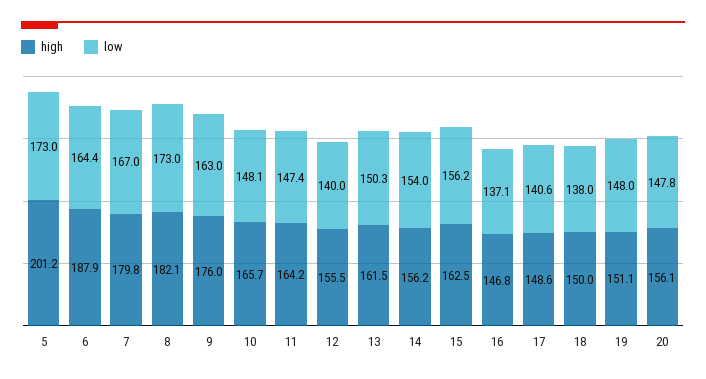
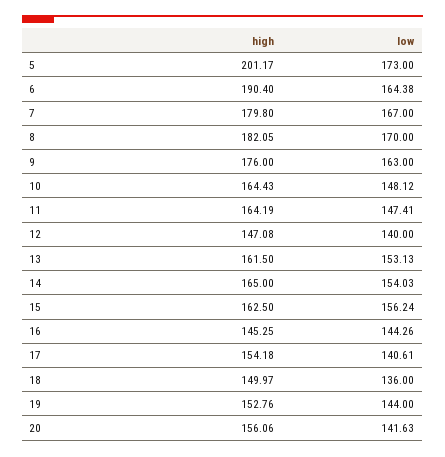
  {
    "high": {
      "5": 201.17,
-     "6": 187.9,
+     "6": 190.4,
      "7": 179.8,
      "8": 182.05,
      "9": 176,
-     "10": 165.7,
+     "10": 164.43,
      "11": 164.19,
-     "12": 155.5,
+     "12": 147.08,
      "13": 161.5,
-     "14": 156.2,
+     "14": 165,
      "15": 162.5,
-     "16": 146.8,
+     "16": 145.25,
-     "17": 148.6,
+     "17": 154.18,
      "18": 149.97,
-     "19": 151.1,
+     "19": 152.76,
      "20": 156.06
    },
    "low": {
      "5": 173,
      "6": 164.38,
      "7": 167,
-     "8": 173,
+     "8": 170,
      "9": 163,
      "10": 148.12,
      "11": 147.41,
      "12": 140,
-     "13": 150.3,
+     "13": 153.13,
      "14": 154.03,
      "15": 156.24,
-     "16": 137.1,
+     "16": 144.26,
      "17": 140.61,
-     "18": 138,
+     "18": 136,
-     "19": 148,
+     "19": 144,
-     "20": 147.8
+     "20": 141.63
    }
  }

